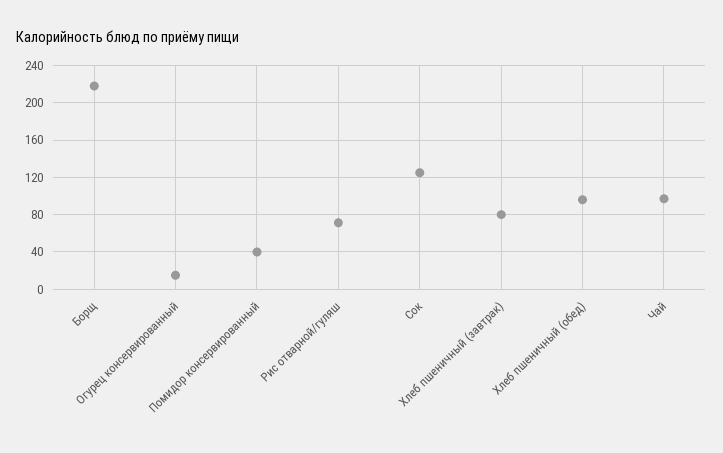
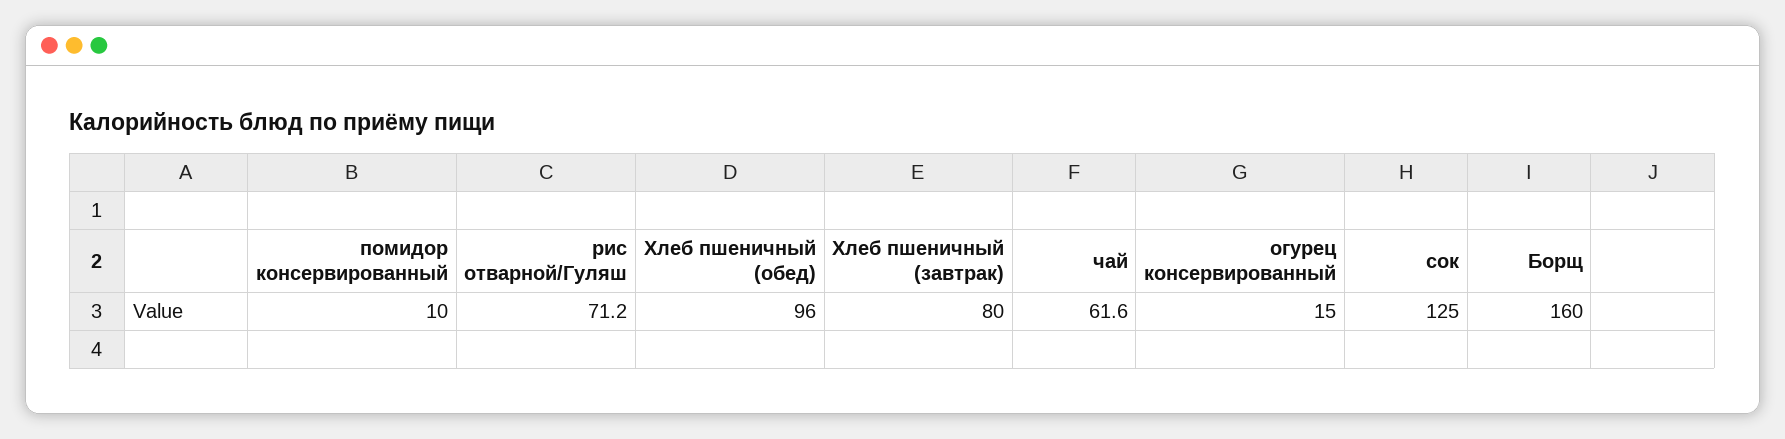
  {
-   "Борщ": 220,
+   "Борщ": 160,
    "Огурец консервированный": 15,
-   "Помидор консервированный": 40,
+   "Помидор консервированный": 10,
    "Рис отварной/гуляш": 71.2,
    "Сок": 125,
    "Хлеб пшеничный (завтрак)": 80,
    "Хлеб пшеничный (обед)": 96,
-   "Чай": 100
+   "Чай": 61.6
  }

